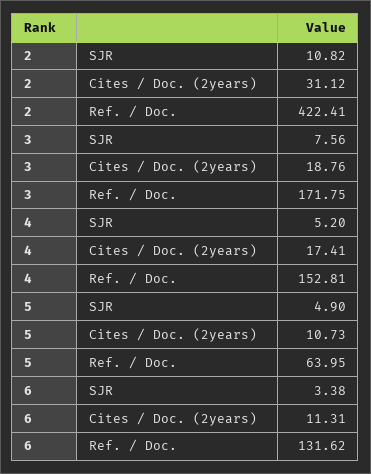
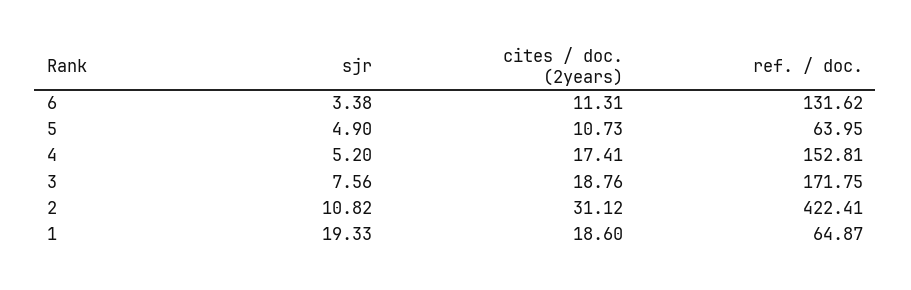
  {
    "2": {
      "SJR": 10.82,
      "Cites / Doc. (2years)": 31.12,
      "Ref. / Doc.": 422.41
    },
    "3": {
      "SJR": 7.56,
      "Cites / Doc. (2years)": 18.76,
      "Ref. / Doc.": 171.75
    },
    "4": {
      "SJR": 5.2,
      "Cites / Doc. (2years)": 17.41,
      "Ref. / Doc.": 152.81
    },
    "5": {
      "SJR": 4.9,
      "Cites / Doc. (2years)": 10.73,
      "Ref. / Doc.": 63.95
    },
    "6": {
      "SJR": 3.38,
      "Cites / Doc. (2years)": 11.31,
      "Ref. / Doc.": 131.62
-   }
+   },
+   "1": {
+     "SJR": 19.33,
+     "Cites / Doc. (2years)": 18.6,
+     "Ref. / Doc.": 64.87
+   }
  }

